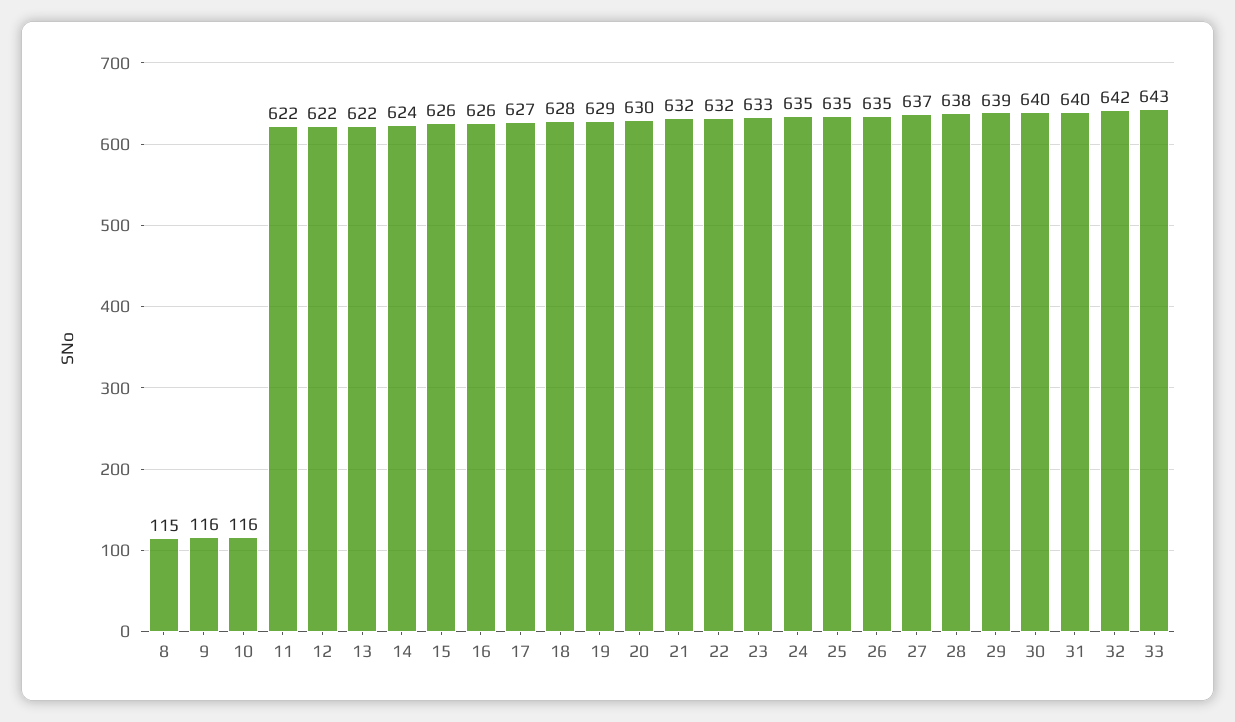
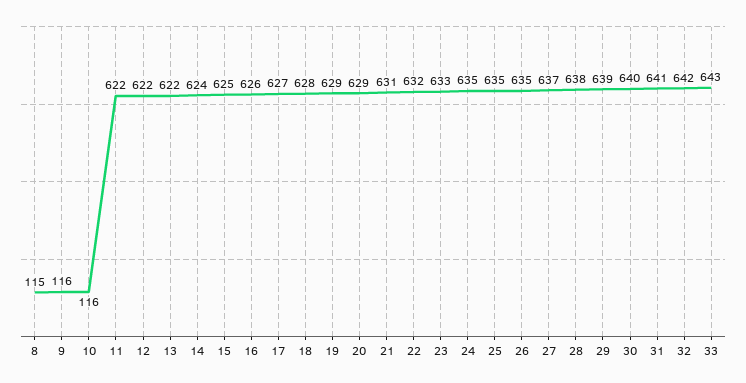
  {
    "8": 115,
    "9": 116,
    "10": 116,
    "11": 622,
    "12": 622,
    "13": 622,
    "14": 624,
-   "15": 626,
+   "15": 625,
    "16": 626,
    "17": 627,
    "18": 628,
    "19": 629,
-   "20": 630,
+   "20": 629,
-   "21": 632,
+   "21": 631,
    "22": 632,
    "23": 633,
    "24": 635,
    "25": 635,
    "26": 635,
    "27": 637,
    "28": 638,
    "29": 639,
    "30": 640,
-   "31": 640,
+   "31": 641,
    "32": 642,
    "33": 643
  }

